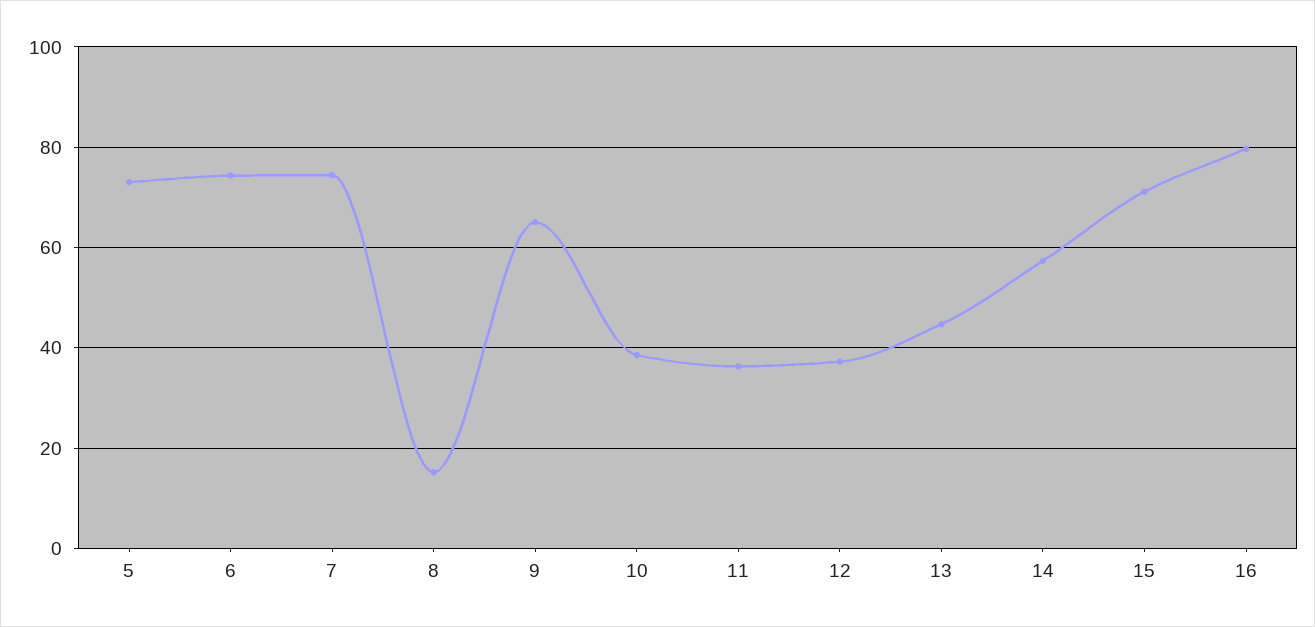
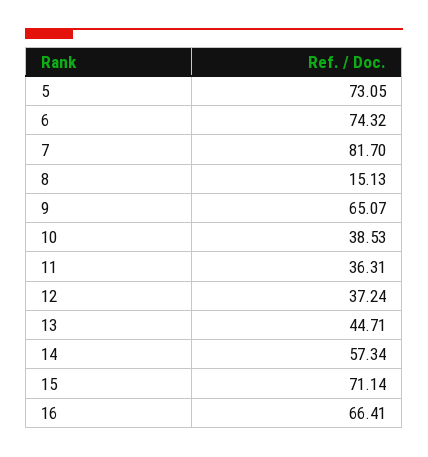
  {
    "5": 73.05,
    "6": 74.32,
-   "7": 74,
+   "7": 81.7,
    "8": 15.13,
    "9": 65.07,
    "10": 38.53,
    "11": 36.31,
    "12": 37.24,
    "13": 44.71,
    "14": 57.34,
    "15": 71.14,
-   "16": 80
+   "16": 66.41
  }

